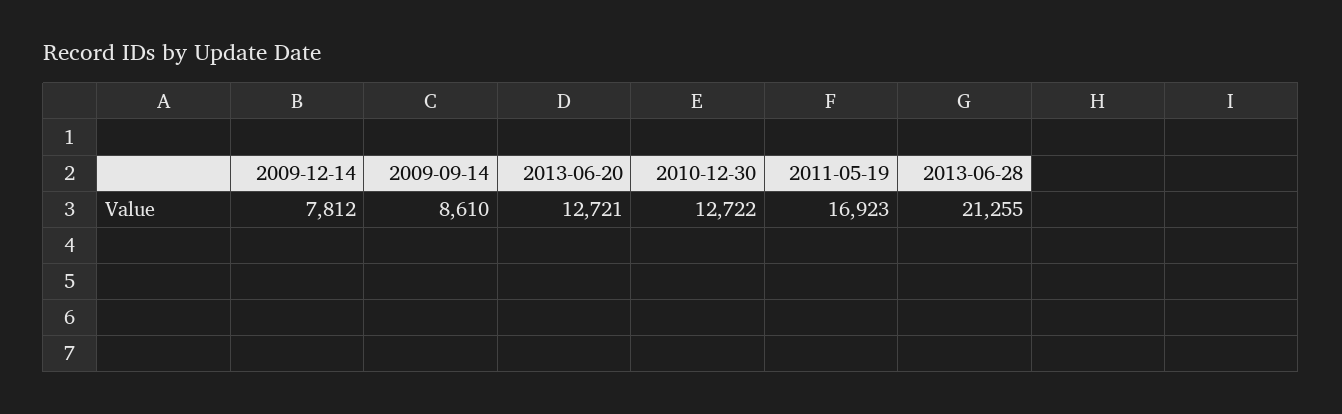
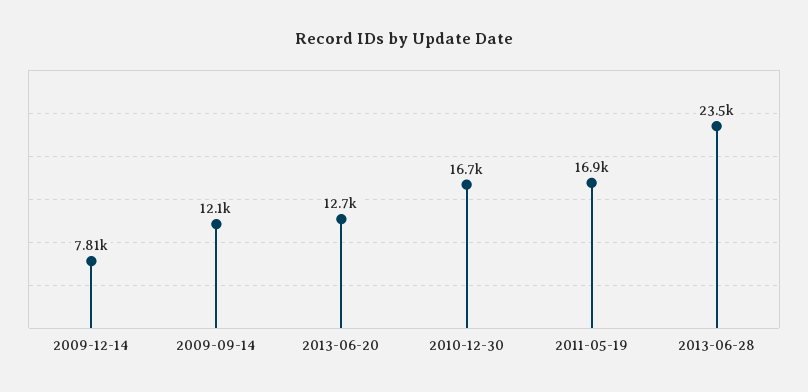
  {
    "2009-12-14": 7812,
-   "2009-09-14": 8610,
+   "2009-09-14": 12100,
    "2013-06-20": 12721,
-   "2010-12-30": 12722,
+   "2010-12-30": 16700,
    "2011-05-19": 16923,
-   "2013-06-28": 21255
+   "2013-06-28": 23500
  }

